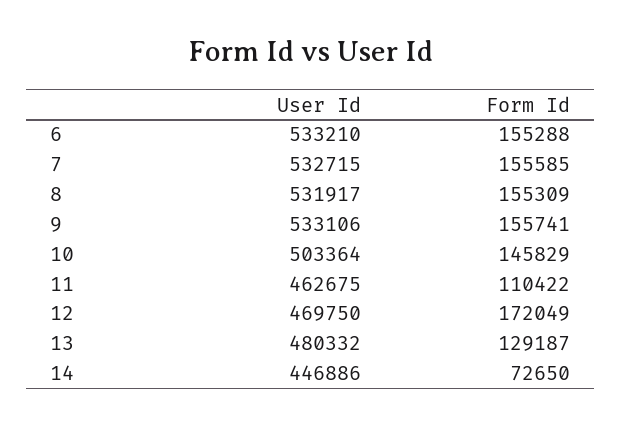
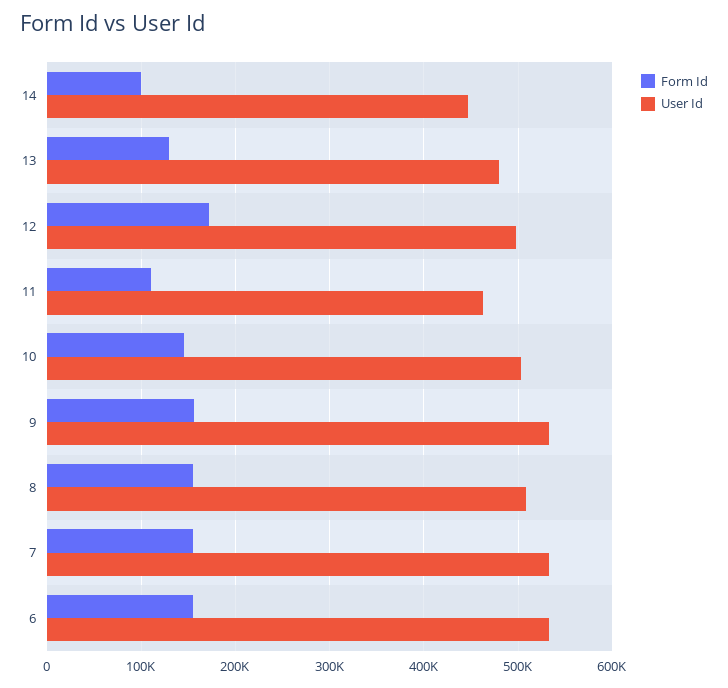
  {
    "User Id": {
      "6": 533210,
      "7": 532715,
-     "8": 531917,
+     "8": 510000,
      "9": 533106,
      "10": 503364,
      "11": 462675,
-     "12": 469750,
+     "12": 500000,
      "13": 480332,
      "14": 446886
    },
    "Form Id": {
      "6": 155288,
      "7": 155585,
      "8": 155309,
      "9": 155741,
      "10": 145829,
      "11": 110422,
      "12": 172049,
      "13": 129187,
-     "14": 72650
+     "14": 100000
    }
  }

